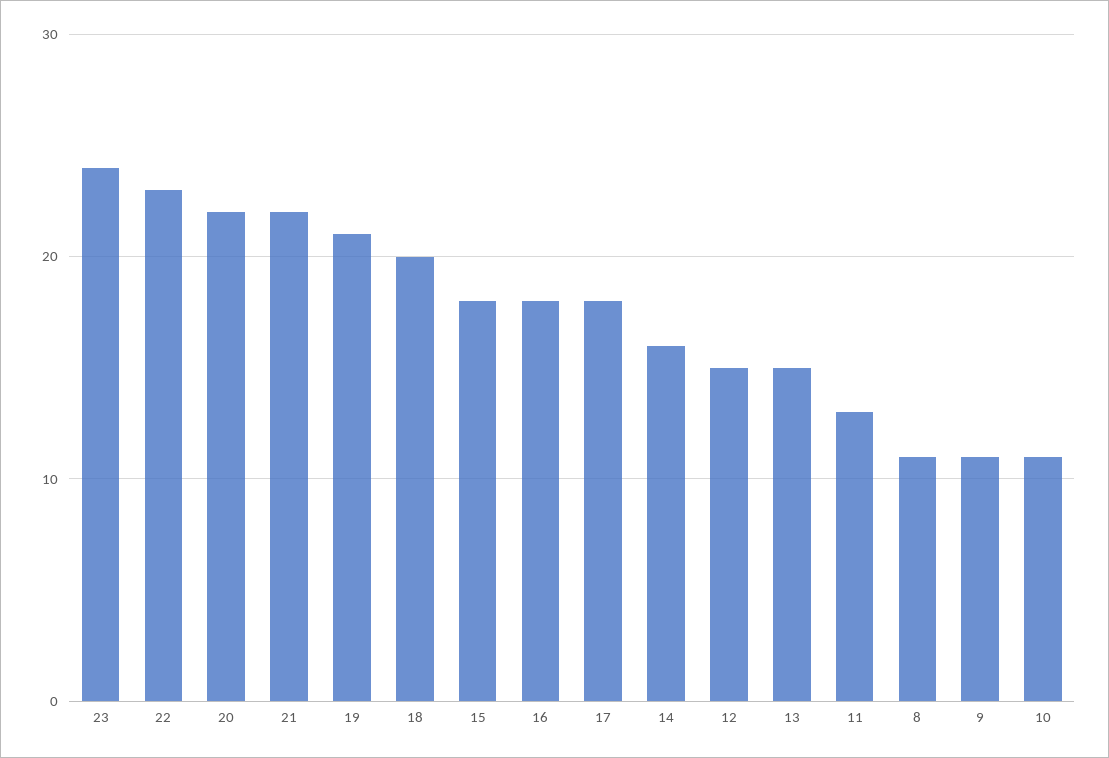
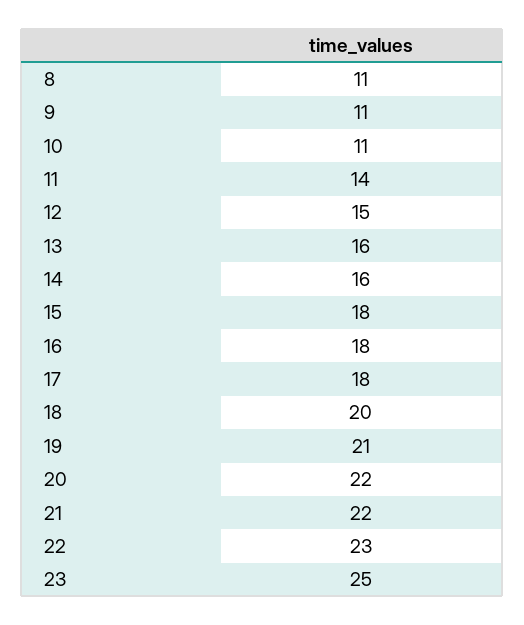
  {
-   "23": 24,
+   "23": 25,
    "22": 23,
    "20": 22,
    "21": 22,
    "19": 21,
    "18": 20,
    "15": 18,
    "16": 18,
    "17": 18,
    "14": 16,
    "12": 15,
-   "13": 15,
+   "13": 16,
-   "11": 13,
+   "11": 14,
    "8": 11,
    "9": 11,
    "10": 11
  }

